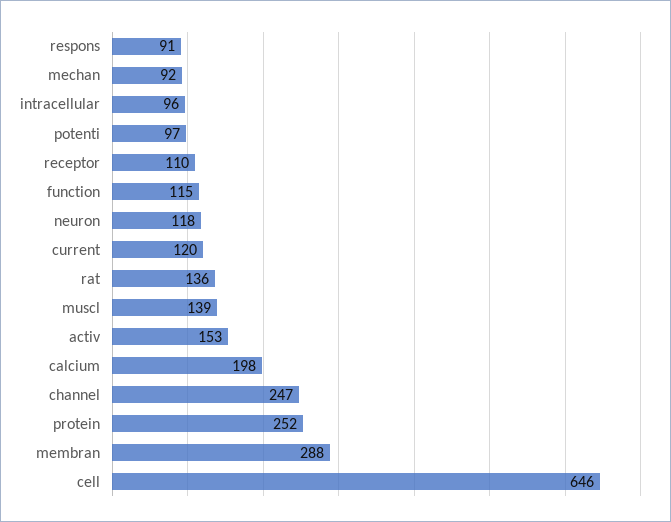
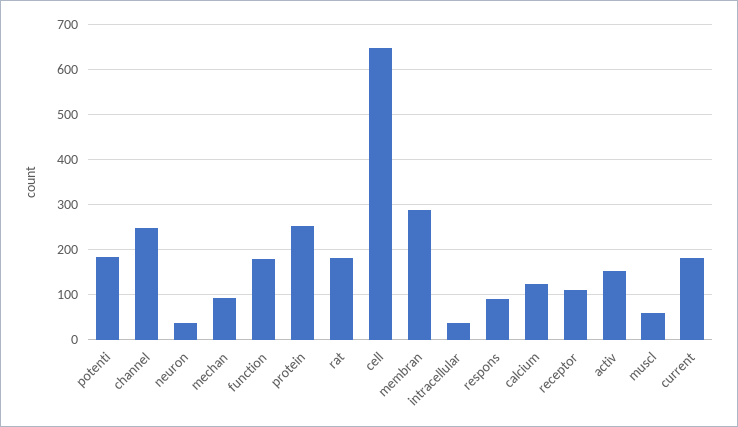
  {
    "respons": 91,
    "mechan": 92,
-   "intracellular": 96,
+   "intracellular": 40,
-   "potenti": 97,
+   "potenti": 180,
    "receptor": 110,
-   "function": 115,
+   "function": 180,
-   "neuron": 118,
+   "neuron": 40,
-   "current": 120,
+   "current": 180,
-   "rat": 136,
+   "rat": 180,
-   "muscl": 139,
+   "muscl": 60,
    "activ": 153,
-   "calcium": 198,
+   "calcium": 120,
    "channel": 247,
    "protein": 252,
    "membran": 288,
    "cell": 646
  }

